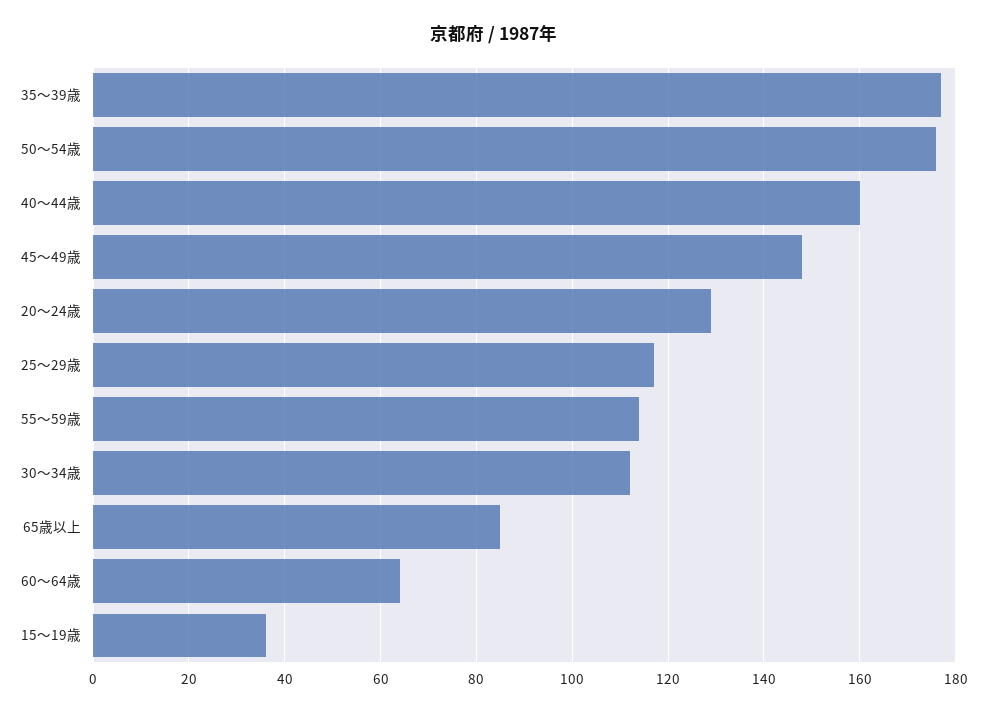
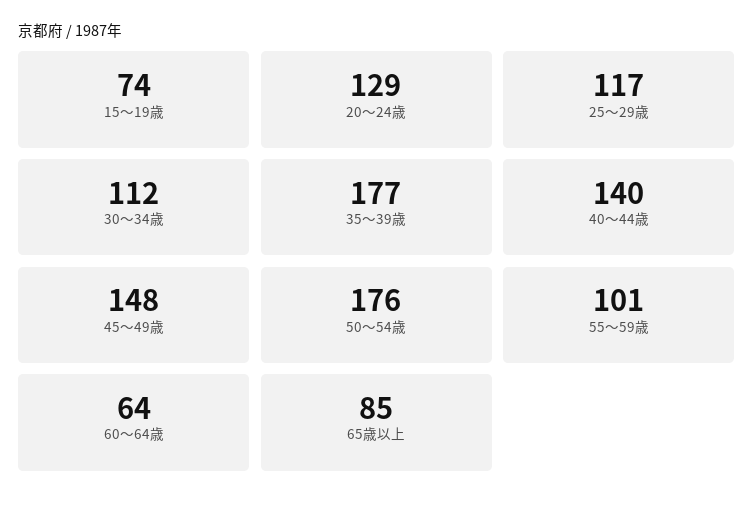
  {
    "35～39歳": 177,
    "50～54歳": 176,
-   "40～44歳": 160,
+   "40～44歳": 140,
    "45～49歳": 148,
    "20～24歳": 129,
    "25～29歳": 117,
-   "55～59歳": 115,
+   "55～59歳": 101,
    "30～34歳": 112,
    "65歳以上": 85,
    "60～64歳": 64,
-   "15～19歳": 35
+   "15～19歳": 74
  }

